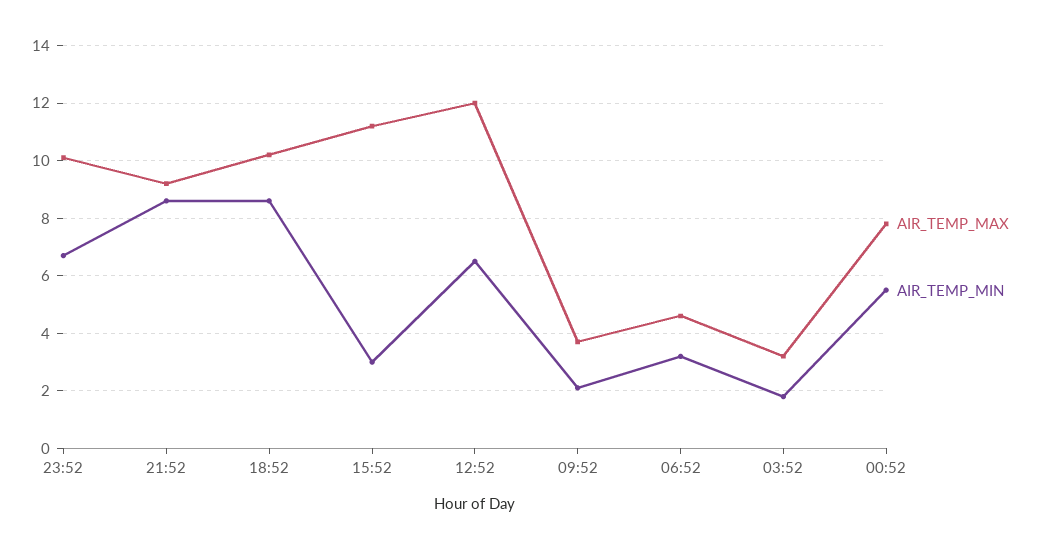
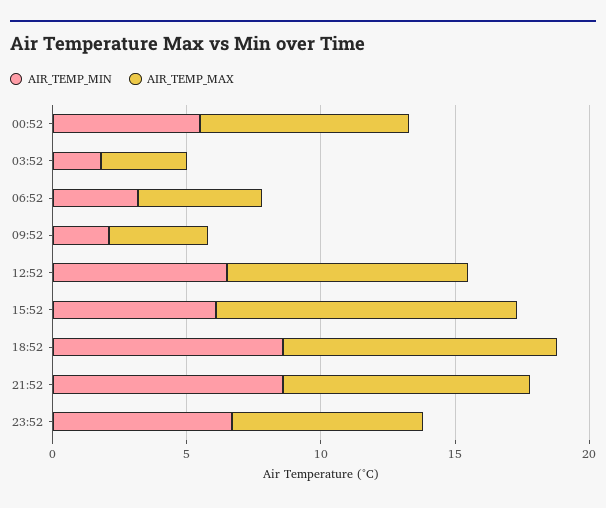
  {
    "AIR_TEMP_MAX": {
-     "23:52": 10,
+     "23:52": 7,
      "21:52": 9,
      "18:52": 10,
      "15:52": 11,
-     "12:52": 12,
+     "12:52": 9,
      "09:52": 3.5,
      "06:52": 4.5,
      "03:52": 3,
      "00:52": 8
    },
    "AIR_TEMP_MIN": {
      "23:52": 6.5,
      "21:52": 8.5,
      "18:52": 8.5,
-     "15:52": 3,
+     "15:52": 6,
      "12:52": 6.5,
      "09:52": 2,
      "06:52": 3,
      "03:52": 2,
      "00:52": 5.5
    }
  }

